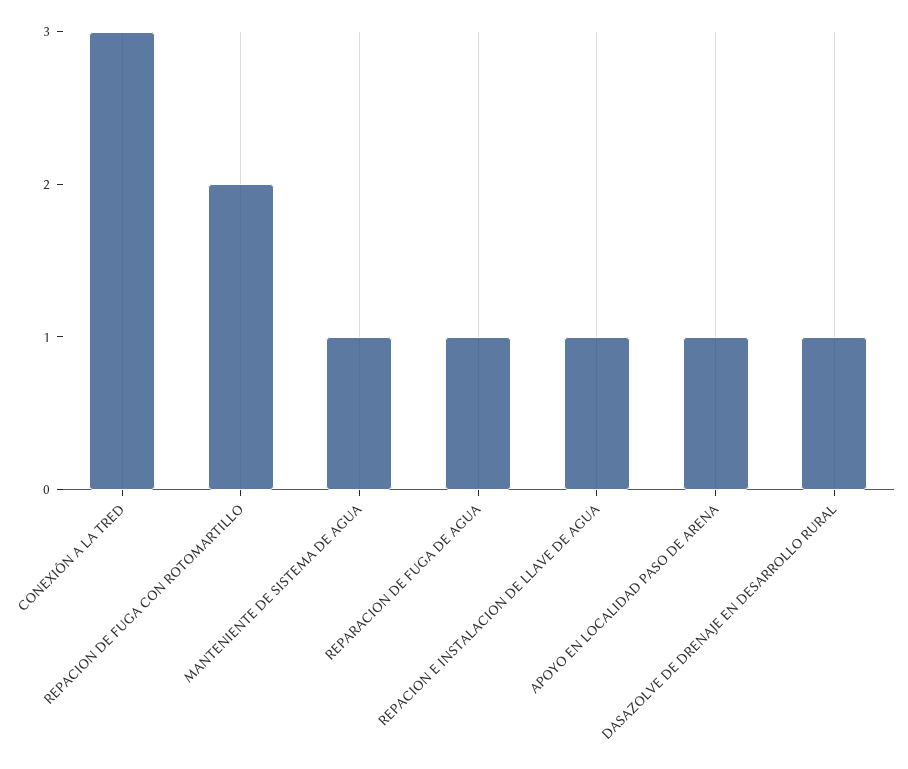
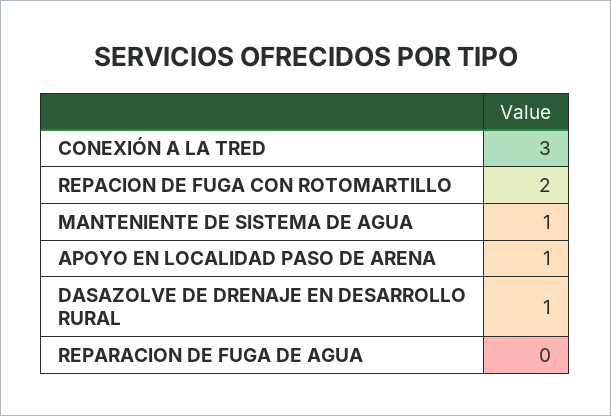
  {
    "CONEXIÓN A LA TRED": 3,
    "REPACION DE FUGA CON ROTOMARTILLO": 2,
    "MANTENIENTE DE SISTEMA DE AGUA": 1,
-   "REPARACION DE FUGA DE AGUA": 1,
+   "REPARACION DE FUGA DE AGUA": 0,
-   "REPACION E INSTALACION DE LLAVE DE AGUA": 1,
    "APOYO EN LOCALIDAD PASO DE ARENA": 1,
    "DASAZOLVE DE DRENAJE EN DESARROLLO RURAL": 1
  }

